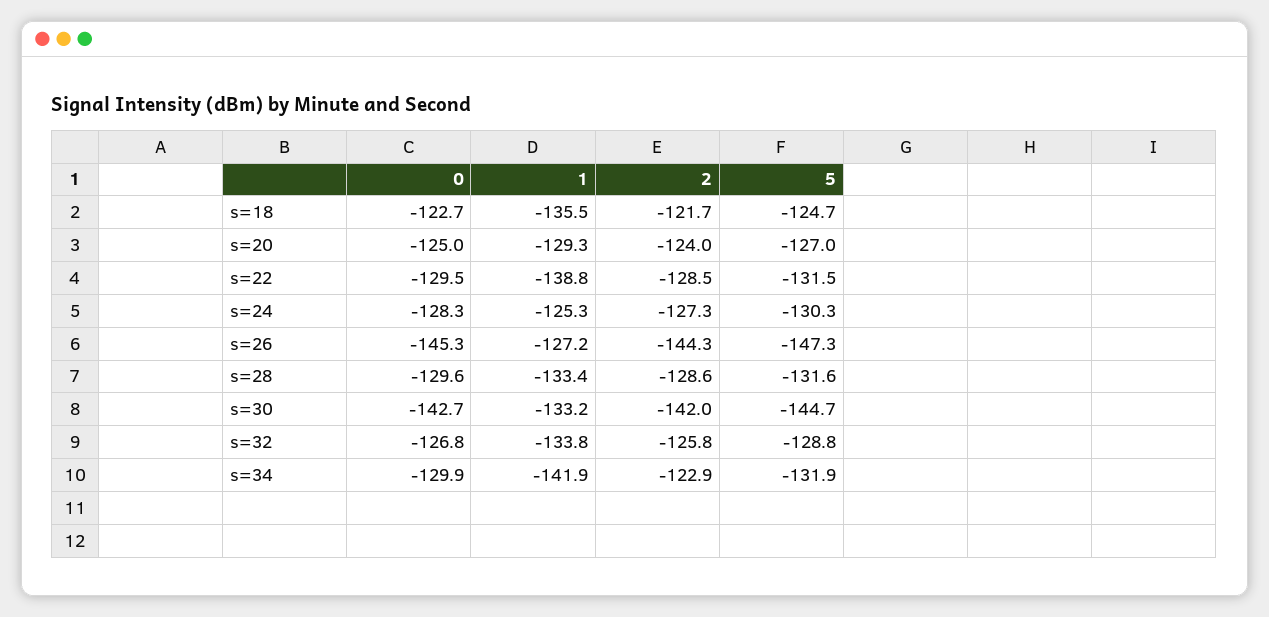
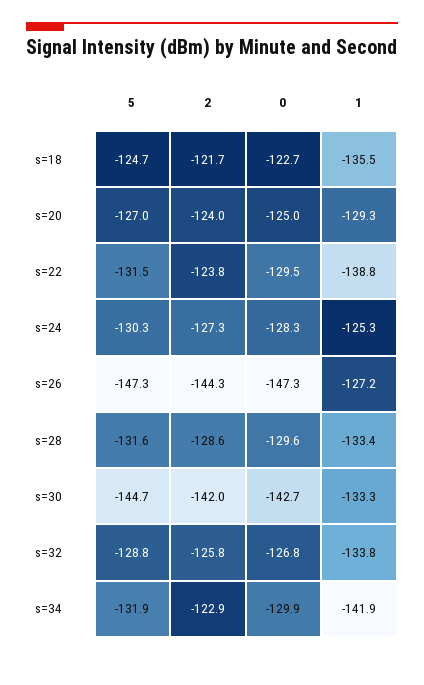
  {
    "0": {
      "s=18": -122.7,
      "s=20": -125,
      "s=22": -129.5,
      "s=24": -128.3,
-     "s=26": -145.3,
+     "s=26": -147.3,
      "s=28": -129.6,
      "s=30": -142.7,
      "s=32": -126.8,
      "s=34": -129.9
    },
    "1": {
      "s=18": -135.5,
      "s=20": -129.3,
      "s=22": -138.8,
      "s=24": -125.3,
      "s=26": -127.2,
      "s=28": -133.4,
-     "s=30": -133.2,
+     "s=30": -133.3,
      "s=32": -133.8,
      "s=34": -141.9
    },
    "2": {
      "s=18": -121.7,
      "s=20": -124,
-     "s=22": -128.5,
+     "s=22": -123.8,
      "s=24": -127.3,
      "s=26": -144.3,
      "s=28": -128.6,
      "s=30": -142,
      "s=32": -125.8,
      "s=34": -122.9
    },
    "5": {
      "s=18": -124.7,
      "s=20": -127,
      "s=22": -131.5,
      "s=24": -130.3,
      "s=26": -147.3,
      "s=28": -131.6,
      "s=30": -144.7,
      "s=32": -128.8,
      "s=34": -131.9
    }
  }

